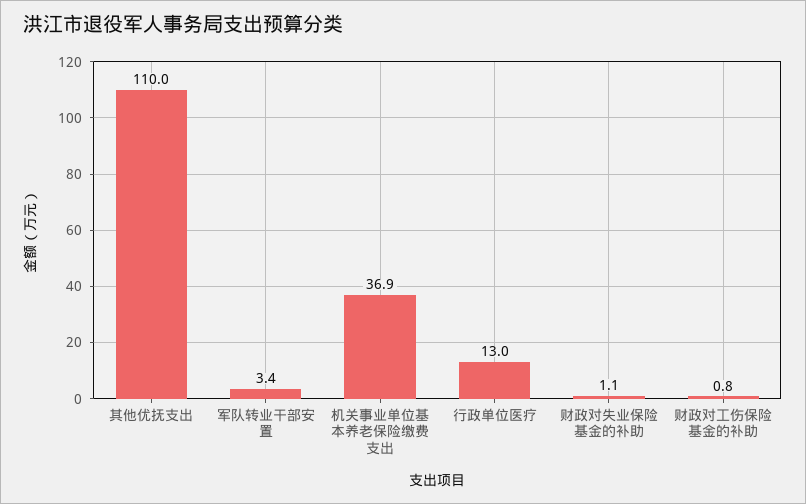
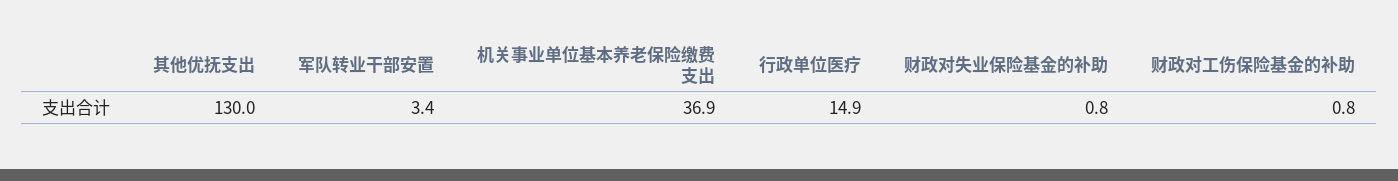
  {
-   "其他优抚支出": 110,
+   "其他优抚支出": 130,
    "军队转业干部安置": 3.4,
    "机关事业单位基本养老保险缴费支出": 36.9,
-   "行政单位医疗": 13,
+   "行政单位医疗": 14.9,
-   "财政对失业保险基金的补助": 1.1,
+   "财政对失业保险基金的补助": 0.8,
    "财政对工伤保险基金的补助": 0.8
  }

